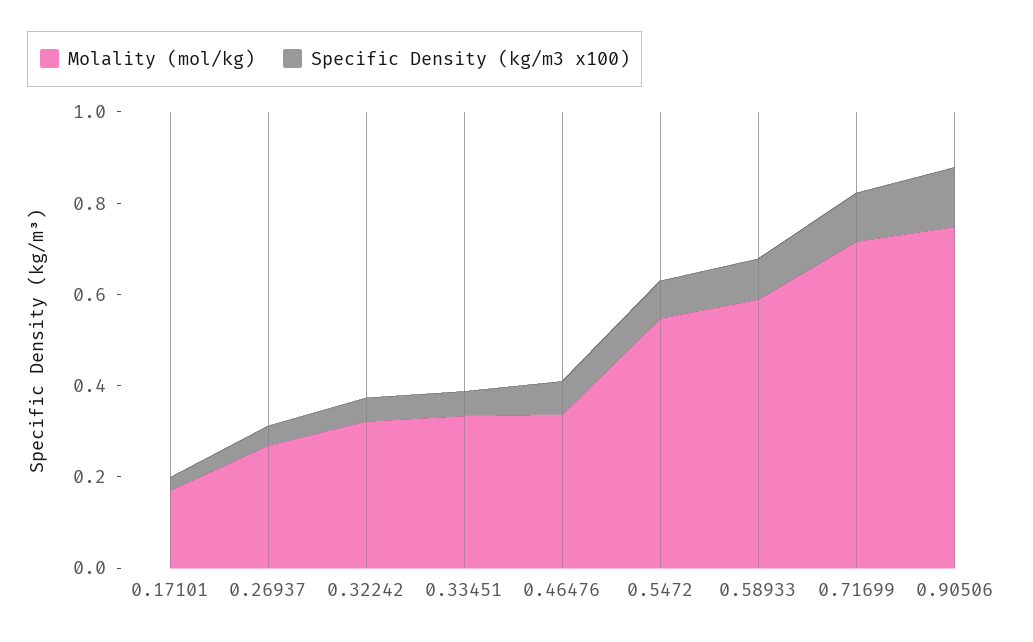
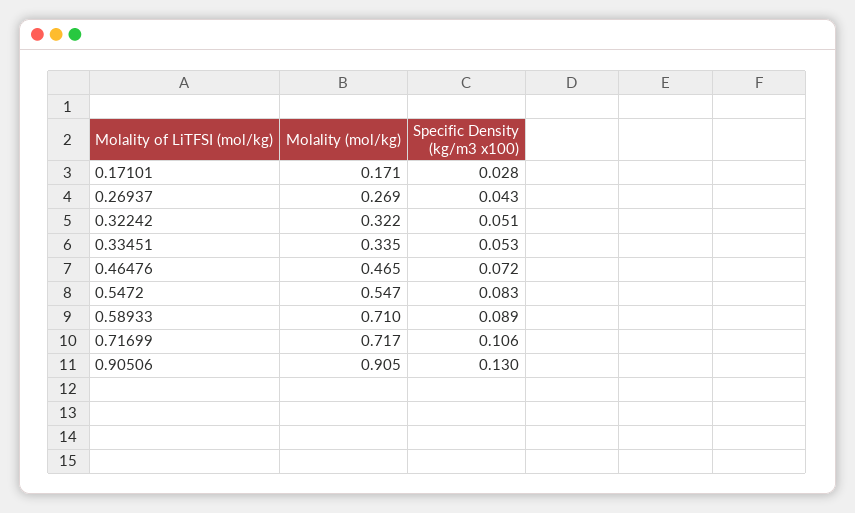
  {
    "Molality (mol/kg)": {
      "0.17101": 0.171,
      "0.26937": 0.269,
      "0.32242": 0.322,
      "0.33451": 0.335,
-     "0.46476": 0.35,
+     "0.46476": 0.465,
      "0.5472": 0.547,
-     "0.58933": 0.6,
+     "0.58933": 0.71,
      "0.71699": 0.717,
-     "0.90506": 0.75
+     "0.90506": 0.905
    },
    "Specific Density (kg/m3 x100)": {
      "0.17101": 0.028,
      "0.26937": 0.043,
      "0.32242": 0.051,
      "0.33451": 0.053,
      "0.46476": 0.072,
      "0.5472": 0.083,
      "0.58933": 0.089,
      "0.71699": 0.106,
      "0.90506": 0.13
    }
  }

